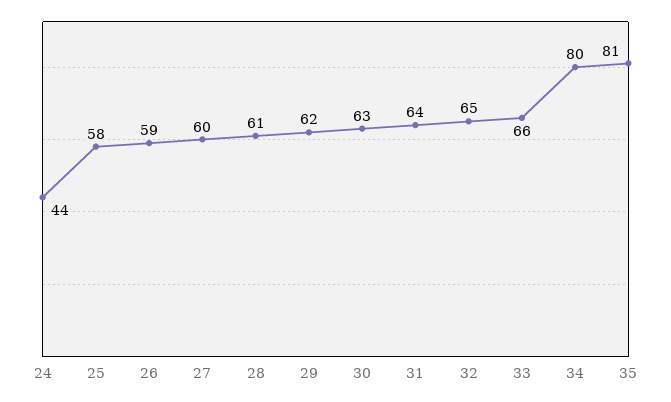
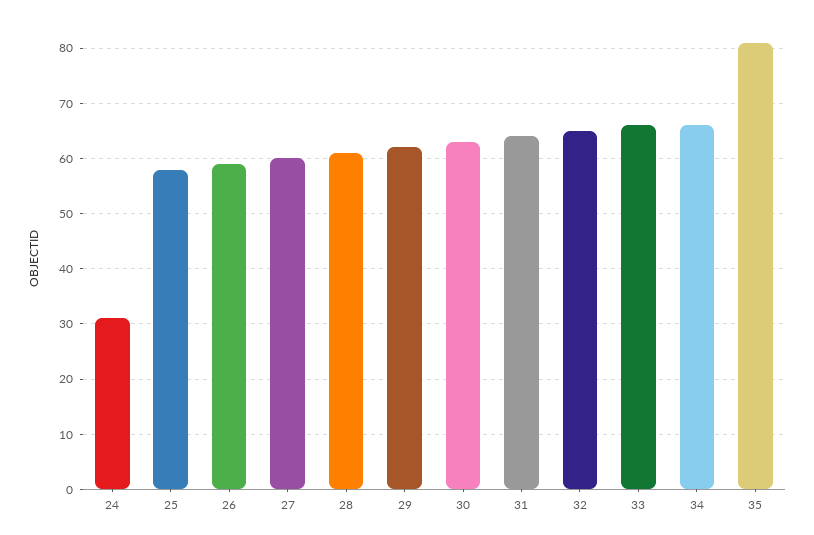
  {
-   "24": 44,
+   "24": 30,
    "25": 58,
    "26": 59,
    "27": 60,
    "28": 61,
    "29": 62,
    "30": 63,
    "31": 64,
    "32": 65,
    "33": 66,
-   "34": 80,
+   "34": 65,
    "35": 81
  }

